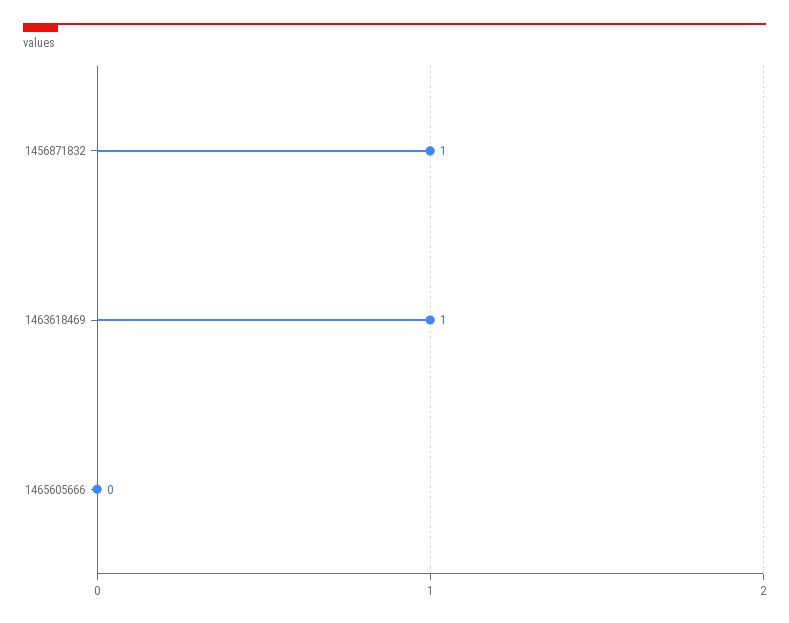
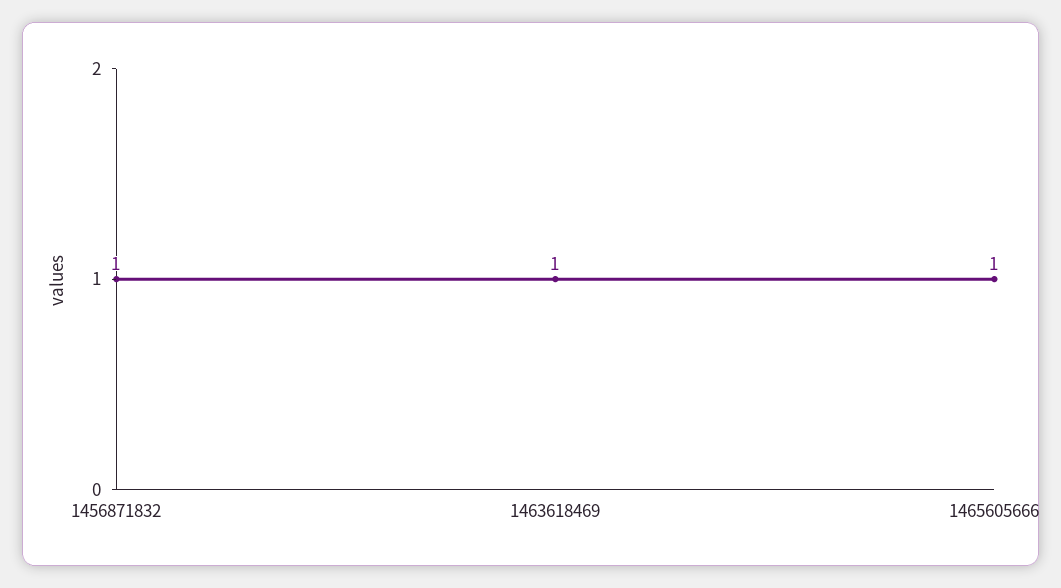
  {
    "1456871832": 1,
    "1463618469": 1,
-   "1465605666": 0
+   "1465605666": 1
  }

